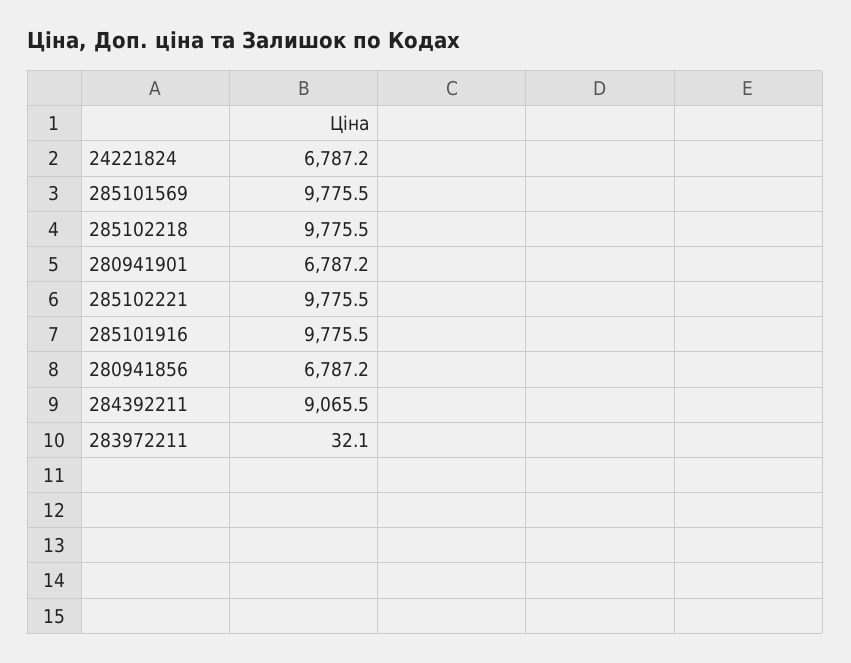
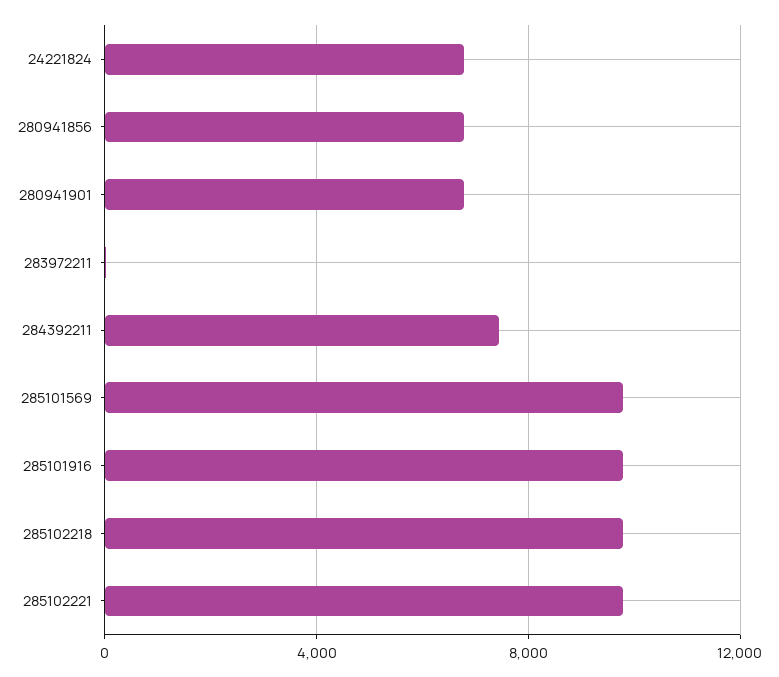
  {
    "24221824": 6787.2,
    "285101569": 9775.5,
    "285102218": 9775.5,
    "280941901": 6787.2,
    "285102221": 9775.5,
    "285101916": 9775.5,
    "280941856": 6787.2,
-   "284392211": 9065.5,
+   "284392211": 7500,
    "283972211": 32.1
  }

